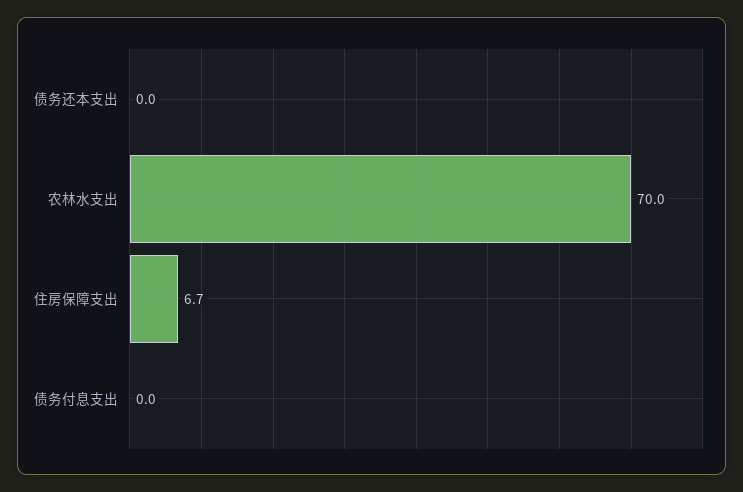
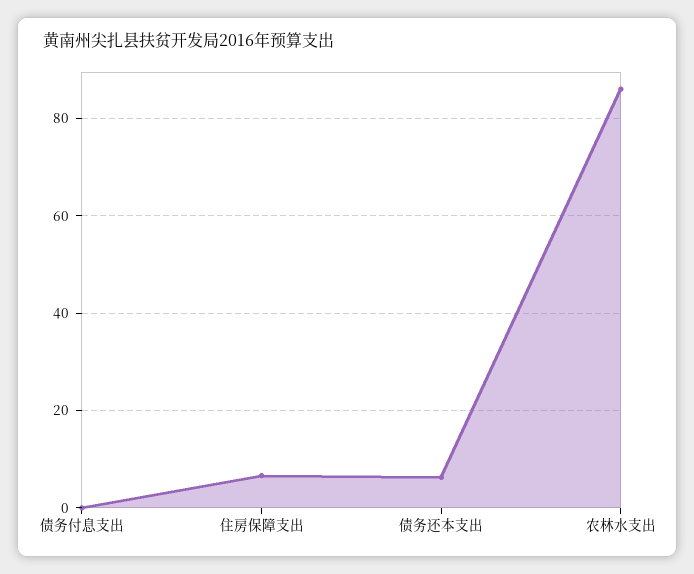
  {
-   "债务还本支出": 0,
+   "债务还本支出": 6,
-   "农林水支出": 70,
+   "农林水支出": 86,
    "住房保障支出": 6.7,
    "债务付息支出": 0
  }

